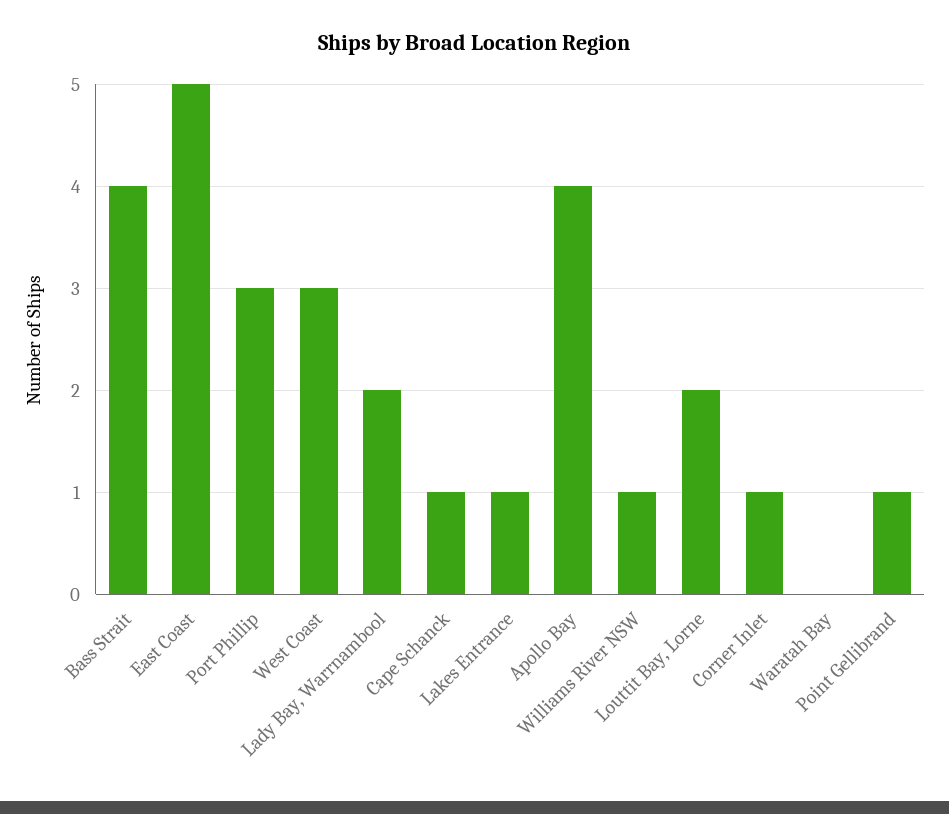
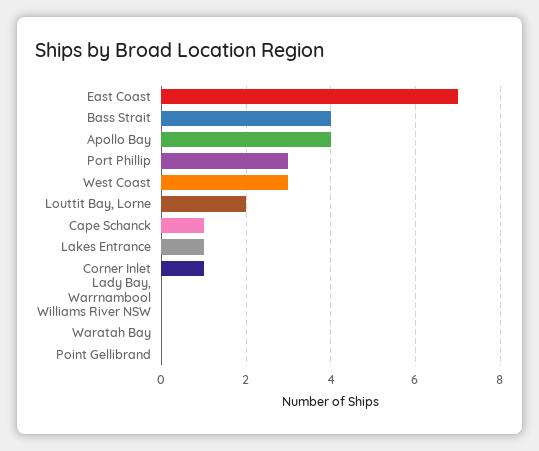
  {
    "Bass Strait": 4,
-   "East Coast": 5,
+   "East Coast": 7,
    "Port Phillip": 3,
    "West Coast": 3,
-   "Lady Bay, Warrnambool": 2,
+   "Lady Bay, Warrnambool": 0,
    "Cape Schanck": 1,
    "Lakes Entrance": 1,
    "Apollo Bay": 4,
-   "Williams River NSW": 1,
+   "Williams River NSW": 0,
    "Louttit Bay, Lorne": 2,
    "Corner Inlet": 1,
    "Waratah Bay": 0,
-   "Point Gellibrand": 1
+   "Point Gellibrand": 0
  }

